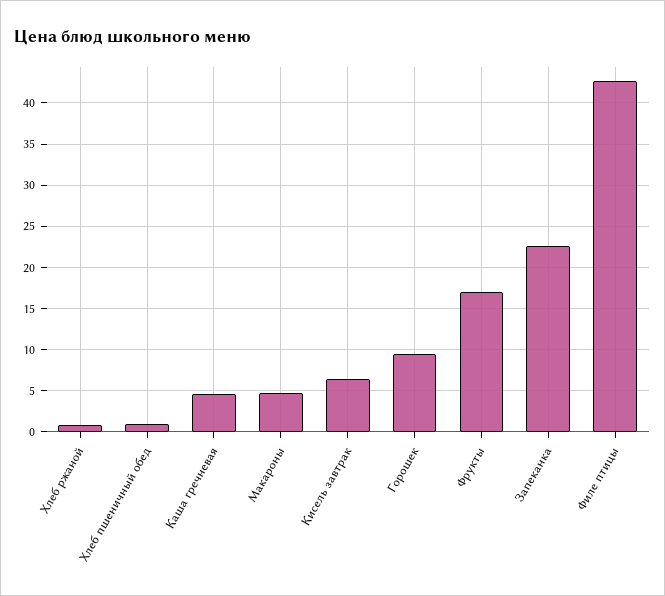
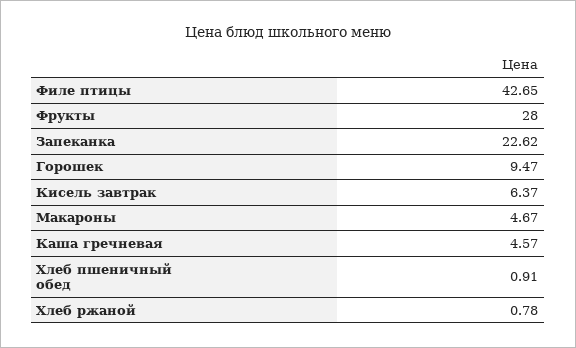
  {
    "Хлеб ржаной": 0.78,
    "Хлеб пшеничный обед": 0.91,
    "Каша гречневая": 4.57,
    "Макароны": 4.67,
    "Кисель завтрак": 6.37,
    "Горошек": 9.47,
-   "Фрукты": 17,
+   "Фрукты": 28,
    "Запеканка": 22.62,
    "Филе птицы": 42.65
  }

